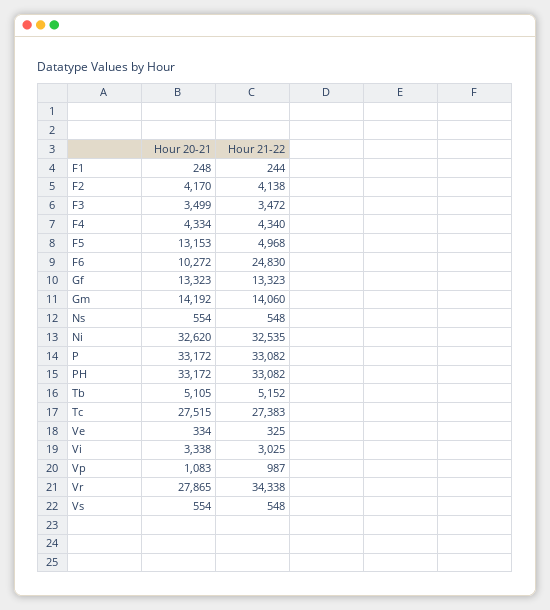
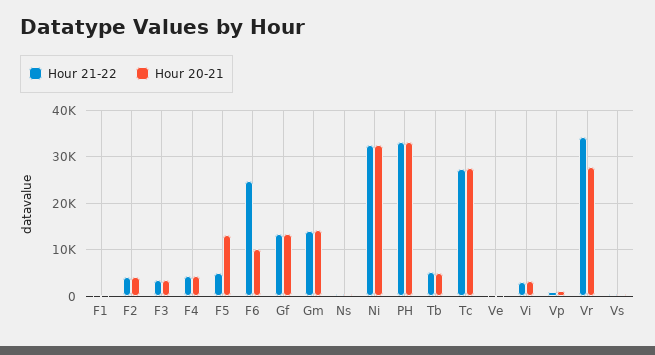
  {
    "Hour 20-21": {
      "F1": 248,
      "F2": 4170,
      "F3": 3499,
      "F4": 4334,
      "F5": 13153,
      "F6": 10272,
      "Gf": 13323,
      "Gm": 14192,
      "Ns": 554,
      "Ni": 32620,
-     "P": 33172,
      "PH": 33172,
      "Tb": 5105,
      "Tc": 27515,
      "Ve": 334,
      "Vi": 3338,
      "Vp": 1083,
      "Vr": 27865,
      "Vs": 554
    },
    "Hour 21-22": {
      "F1": 244,
      "F2": 4138,
      "F3": 3472,
      "F4": 4340,
      "F5": 4968,
      "F6": 24830,
      "Gf": 13323,
      "Gm": 14060,
      "Ns": 548,
      "Ni": 32535,
-     "P": 33082,
      "PH": 33082,
      "Tb": 5152,
      "Tc": 27383,
      "Ve": 325,
      "Vi": 3025,
      "Vp": 987,
      "Vr": 34338,
      "Vs": 548
    }
  }

